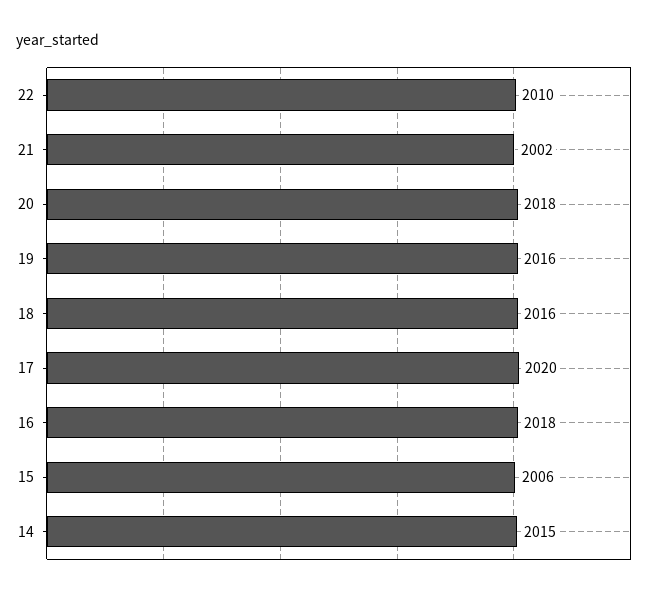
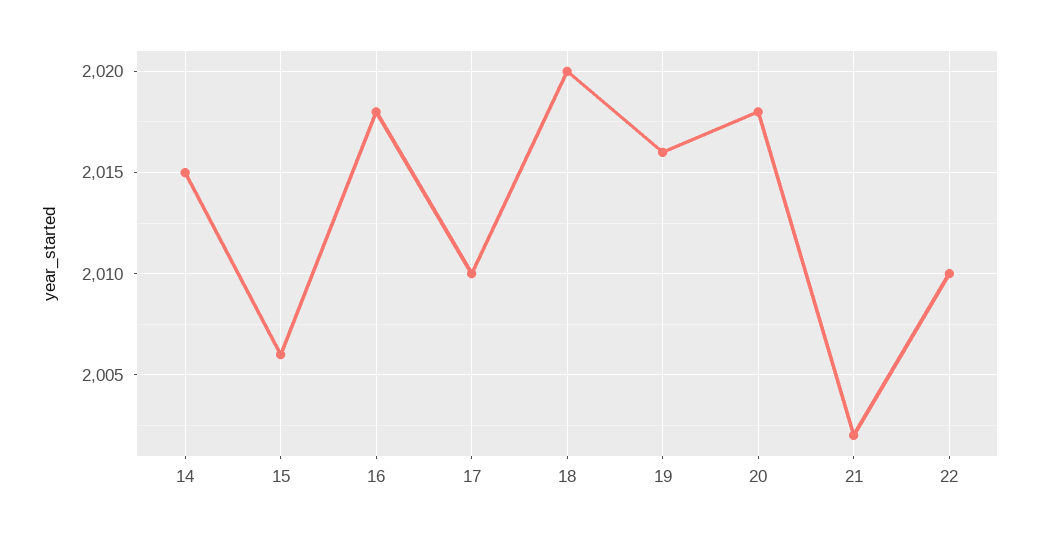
  {
    "22": 2010,
    "21": 2002,
    "20": 2018,
    "19": 2016,
-   "18": 2016,
+   "18": 2020,
-   "17": 2020,
+   "17": 2010,
    "16": 2018,
    "15": 2006,
    "14": 2015
  }

